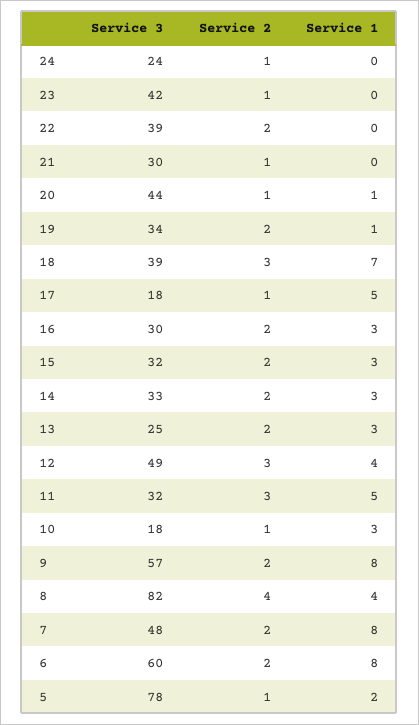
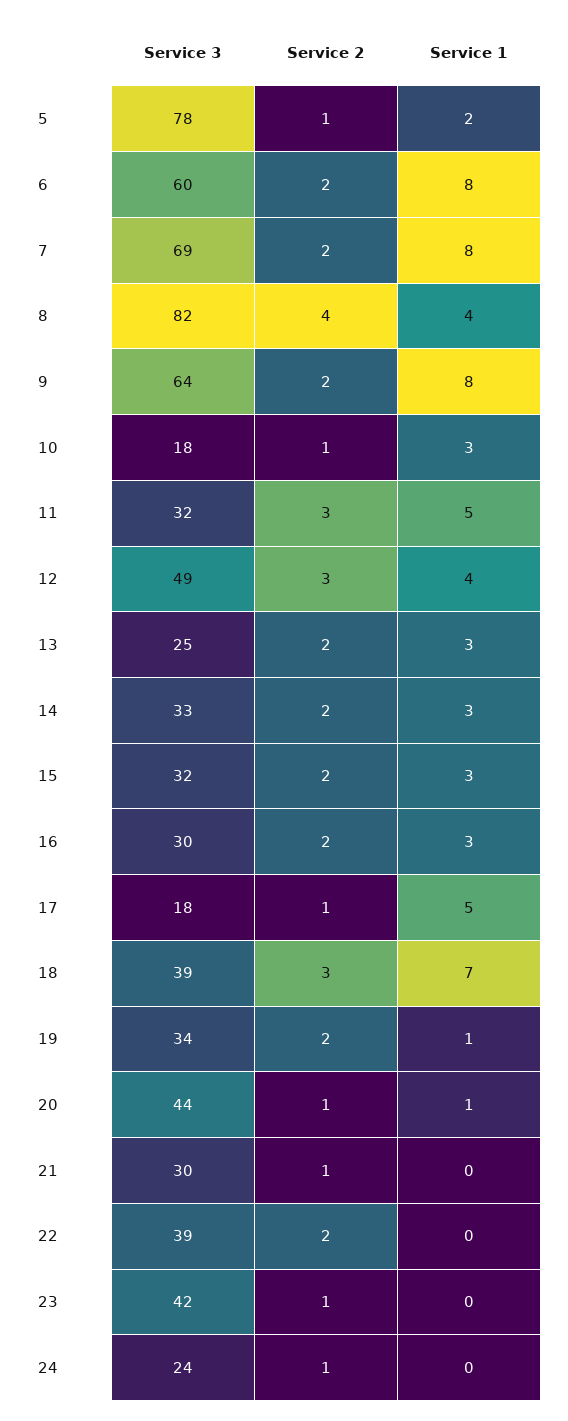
  {
    "Service 3": {
      "24": 24,
      "23": 42,
      "22": 39,
      "21": 30,
      "20": 44,
      "19": 34,
      "18": 39,
      "17": 18,
      "16": 30,
      "15": 32,
      "14": 33,
      "13": 25,
      "12": 49,
      "11": 32,
      "10": 18,
-     "9": 57,
+     "9": 64,
      "8": 82,
-     "7": 48,
+     "7": 69,
      "6": 60,
      "5": 78
    },
    "Service 2": {
      "24": 1,
      "23": 1,
      "22": 2,
      "21": 1,
      "20": 1,
      "19": 2,
      "18": 3,
      "17": 1,
      "16": 2,
      "15": 2,
      "14": 2,
      "13": 2,
      "12": 3,
      "11": 3,
      "10": 1,
      "9": 2,
      "8": 4,
      "7": 2,
      "6": 2,
      "5": 1
    },
    "Service 1": {
      "24": 0,
      "23": 0,
      "22": 0,
      "21": 0,
      "20": 1,
      "19": 1,
      "18": 7,
      "17": 5,
      "16": 3,
      "15": 3,
      "14": 3,
      "13": 3,
      "12": 4,
      "11": 5,
      "10": 3,
      "9": 8,
      "8": 4,
      "7": 8,
      "6": 8,
      "5": 2
    }
  }

